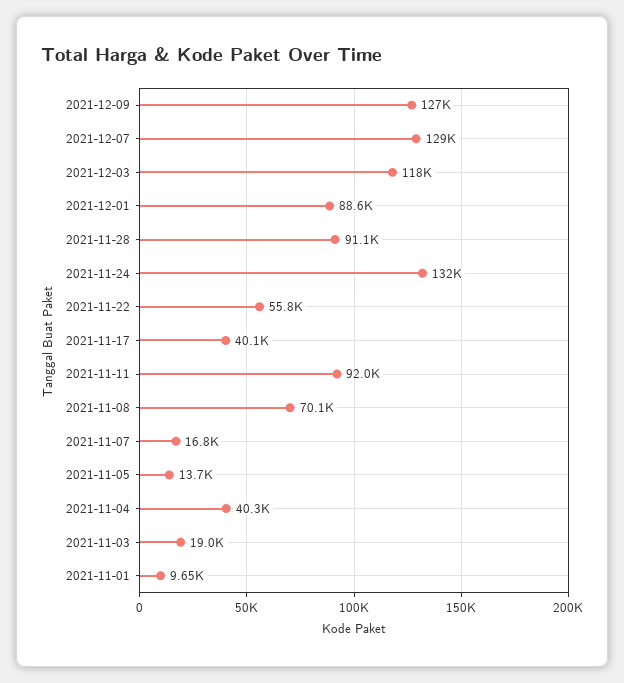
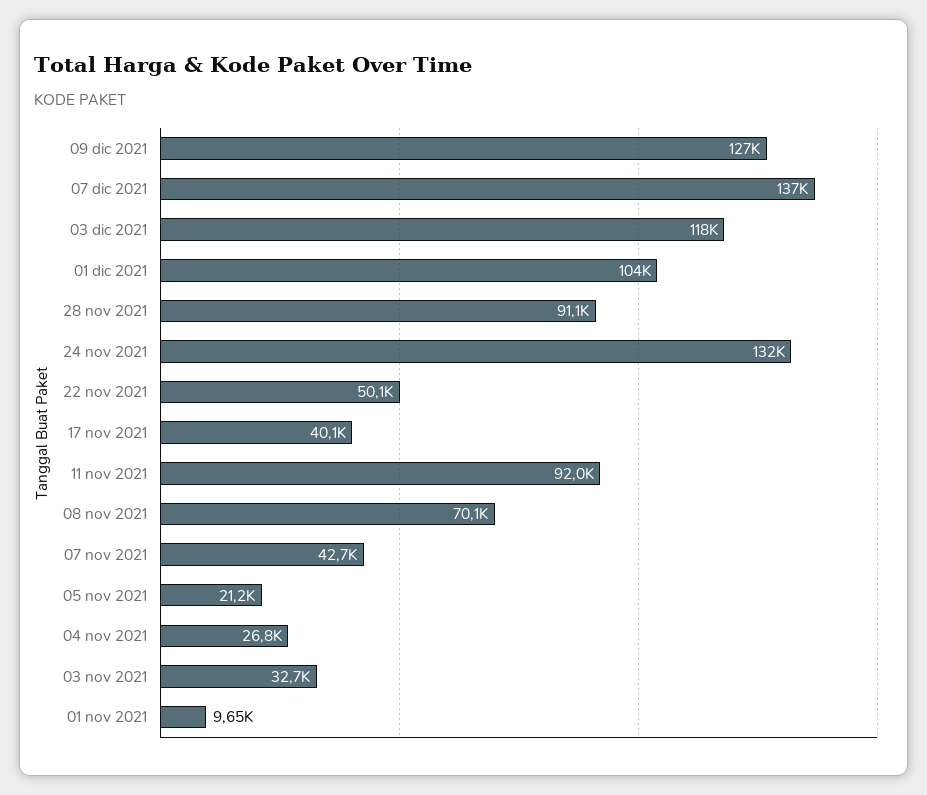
  {
    "2021-12-09": 127000,
-   "2021-12-07": 129000,
+   "2021-12-07": 137000,
    "2021-12-03": 118000,
-   "2021-12-01": 88600,
+   "2021-12-01": 104000,
    "2021-11-28": 91100,
    "2021-11-24": 132000,
-   "2021-11-22": 55800,
+   "2021-11-22": 50100,
    "2021-11-17": 40100,
    "2021-11-11": 92000,
    "2021-11-08": 70100,
-   "2021-11-07": 16800,
+   "2021-11-07": 42700,
-   "2021-11-05": 13700,
+   "2021-11-05": 21200,
-   "2021-11-04": 40300,
+   "2021-11-04": 26800,
-   "2021-11-03": 19000,
+   "2021-11-03": 32700,
    "2021-11-01": 9650
  }

